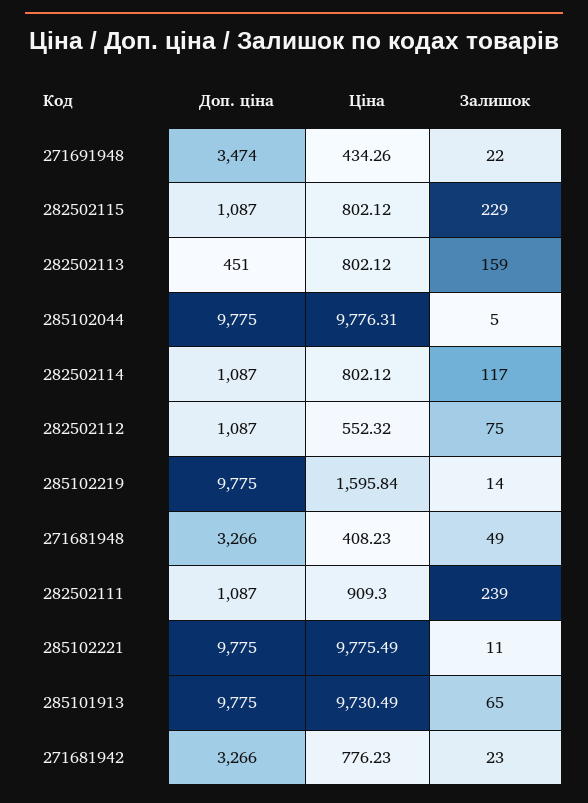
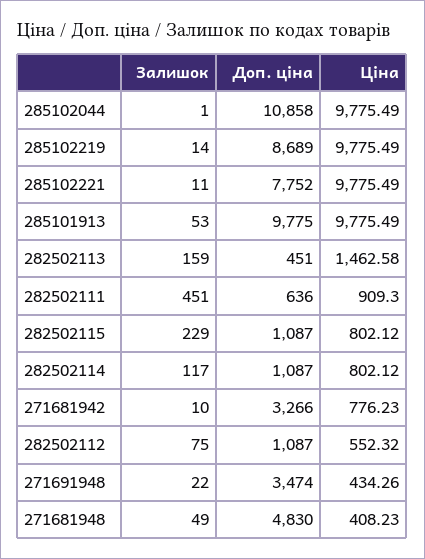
  {
    "Доп. ціна": {
      "271691948": 3474,
      "282502115": 1087,
      "282502113": 451,
-     "285102044": 9775,
+     "285102044": 10858,
      "282502114": 1087,
      "282502112": 1087,
-     "285102219": 9775,
+     "285102219": 8689,
-     "271681948": 3266,
+     "271681948": 4830,
-     "282502111": 1087,
+     "282502111": 636,
-     "285102221": 9775,
+     "285102221": 7752,
      "285101913": 9775,
      "271681942": 3266
    },
    "Ціна": {
      "271691948": 434.26,
      "282502115": 802.12,
-     "282502113": 802.12,
+     "282502113": 1462.58,
-     "285102044": 9776.31,
+     "285102044": 9775.49,
      "282502114": 802.12,
      "282502112": 552.32,
-     "285102219": 1595.84,
+     "285102219": 9775.49,
      "271681948": 408.23,
      "282502111": 909.3,
      "285102221": 9775.49,
-     "285101913": 9730.49,
+     "285101913": 9775.49,
      "271681942": 776.23
    },
    "Залишок": {
      "271691948": 22,
      "282502115": 229,
      "282502113": 159,
-     "285102044": 5,
+     "285102044": 1,
      "282502114": 117,
      "282502112": 75,
      "285102219": 14,
      "271681948": 49,
-     "282502111": 239,
+     "282502111": 451,
      "285102221": 11,
-     "285101913": 65,
+     "285101913": 53,
-     "271681942": 23
+     "271681942": 10
    }
  }

